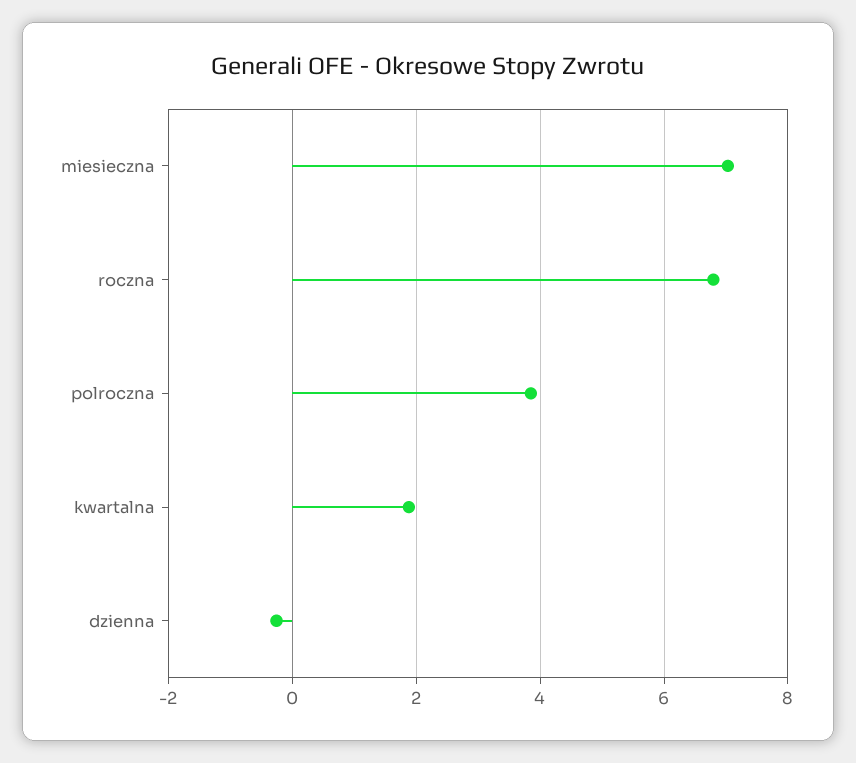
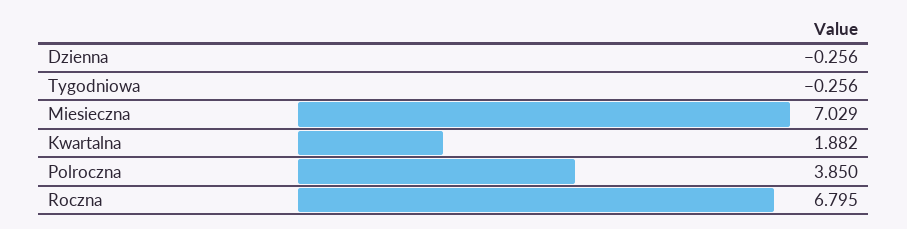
  {
    "miesieczna": 7.029,
    "roczna": 6.795,
    "polroczna": 3.85,
    "kwartalna": 1.882,
-   "dzienna": -0.256
+   "dzienna": -0.256,
+   "Tygodniowa": -0.256
  }

